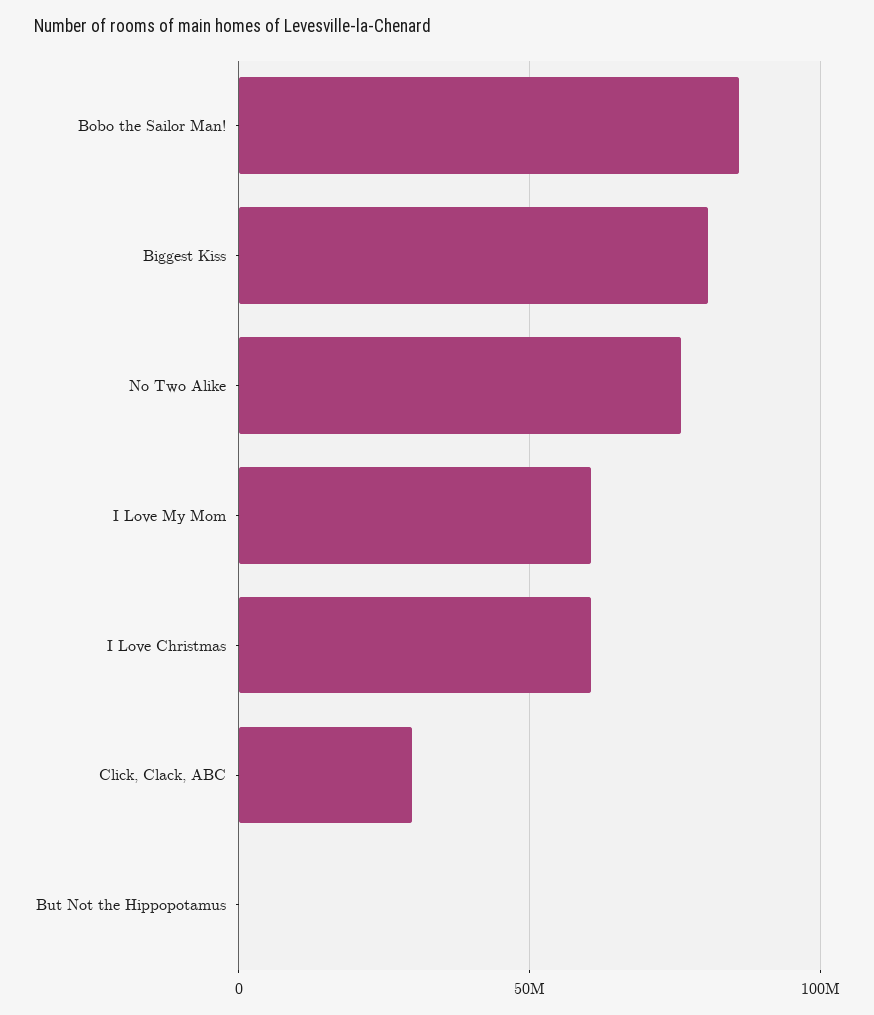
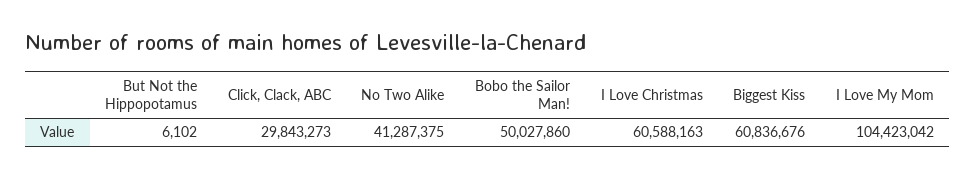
  {
-   "Bobo the Sailor Man!": 85000000,
+   "Bobo the Sailor Man!": 50027860,
-   "Biggest Kiss": 80000000,
+   "Biggest Kiss": 60836676,
-   "No Two Alike": 75000000,
+   "No Two Alike": 41287375,
-   "I Love My Mom": 60000000,
+   "I Love My Mom": 104423042,
    "I Love Christmas": 60588163,
    "Click, Clack, ABC": 29843273,
    "But Not the Hippopotamus": 6102
  }

